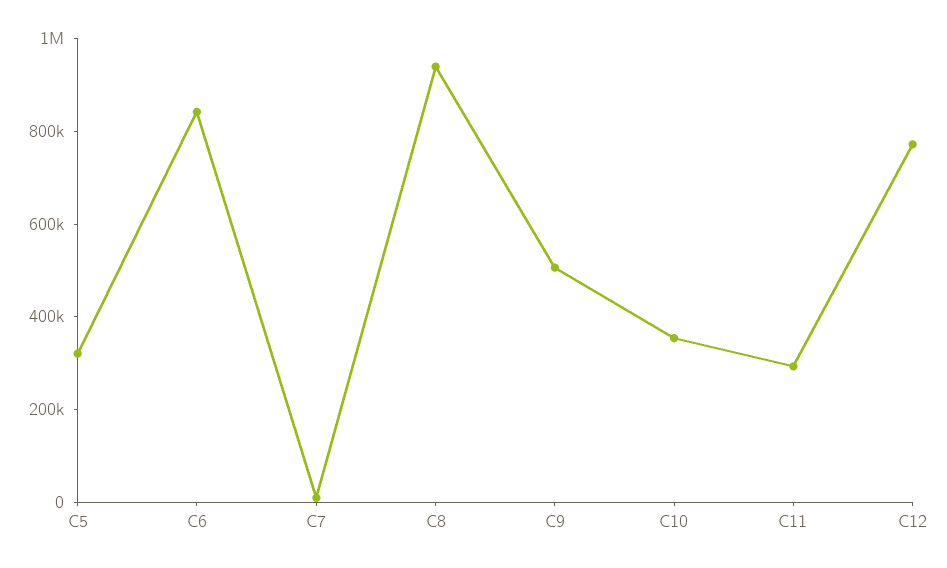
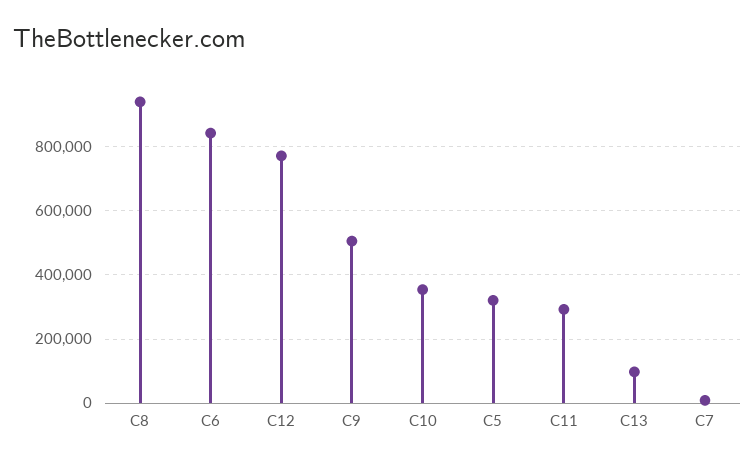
  {
    "C5": 320000,
    "C6": 840000,
    "C7": 0,
    "C8": 940000,
    "C9": 500000,
    "C10": 360000,
    "C11": 300000,
-   "C12": 780000
+   "C12": 780000,
+   "C13": 100000
  }

